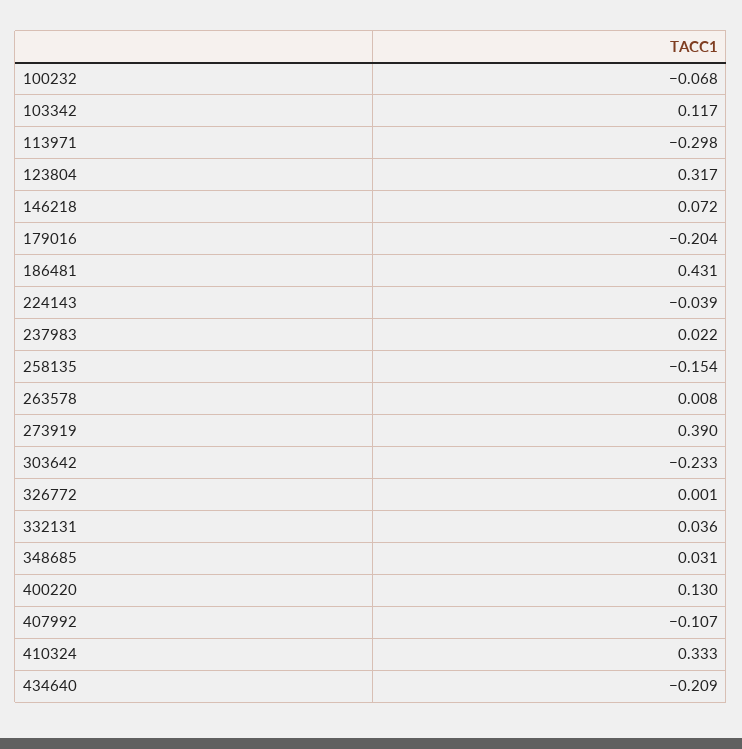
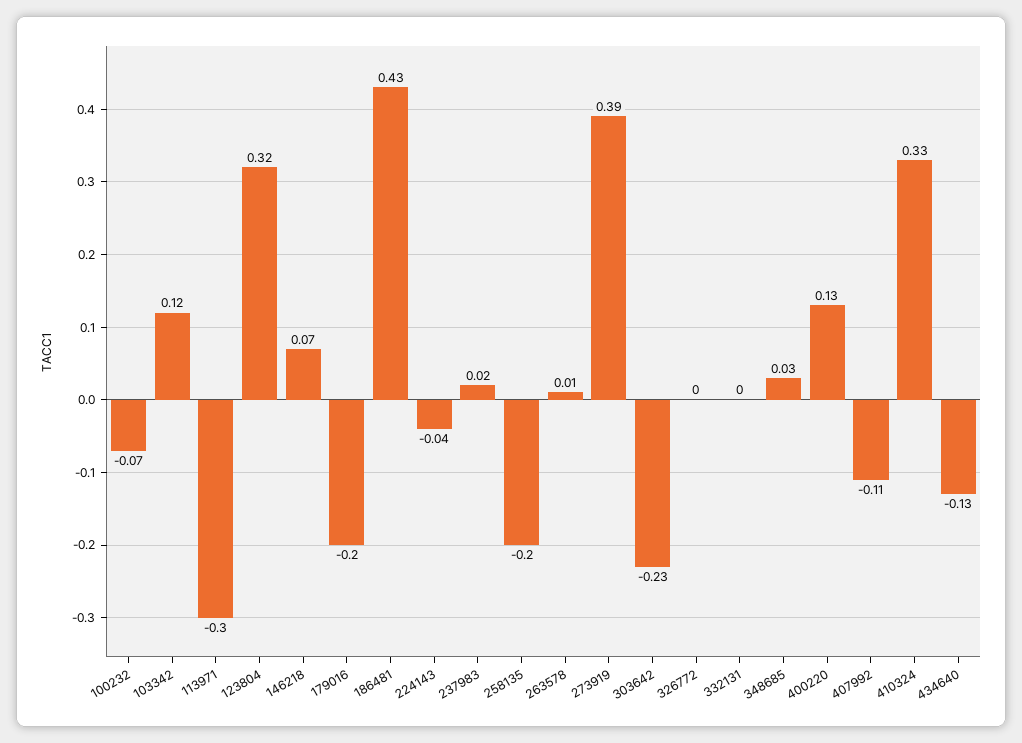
  {
    "100232": -0.068,
    "103342": 0.117,
    "113971": -0.298,
    "123804": 0.317,
    "146218": 0.072,
    "179016": -0.204,
    "186481": 0.431,
    "224143": -0.039,
    "237983": 0.022,
-   "258135": -0.154,
+   "258135": -0.2,
    "263578": 0.008,
    "273919": 0.39,
    "303642": -0.233,
    "326772": 0.001,
-   "332131": 0.036,
+   "332131": 0,
    "348685": 0.031,
    "400220": 0.13,
    "407992": -0.107,
    "410324": 0.333,
-   "434640": -0.209
+   "434640": -0.13
  }

